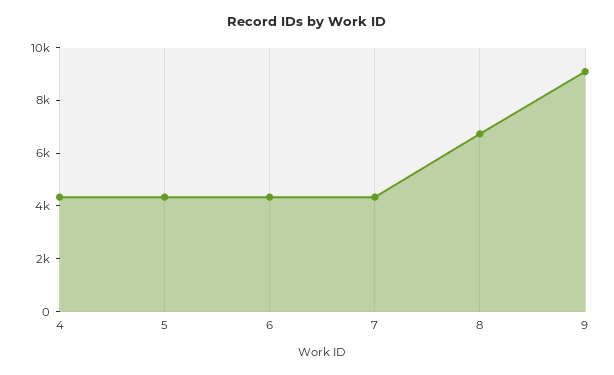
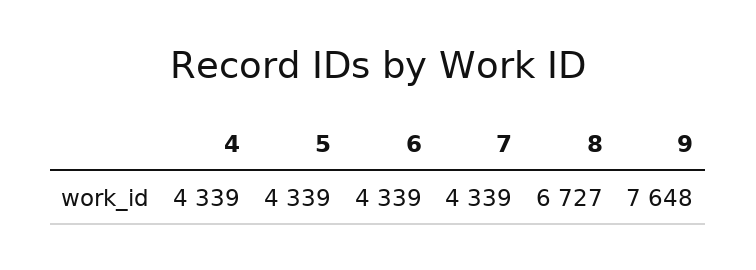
  {
    "4": 4339,
    "5": 4339,
    "6": 4339,
    "7": 4339,
    "8": 6727,
-   "9": 9000
+   "9": 7648
  }

